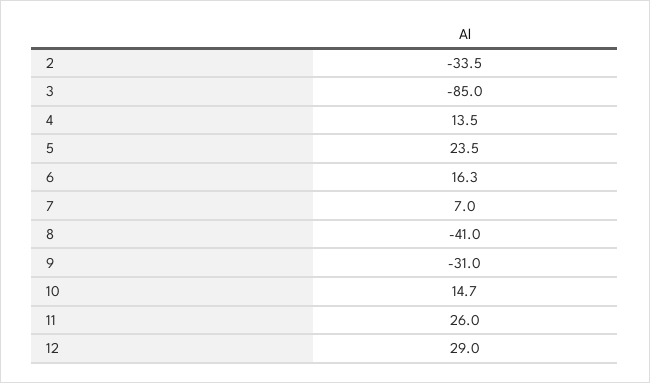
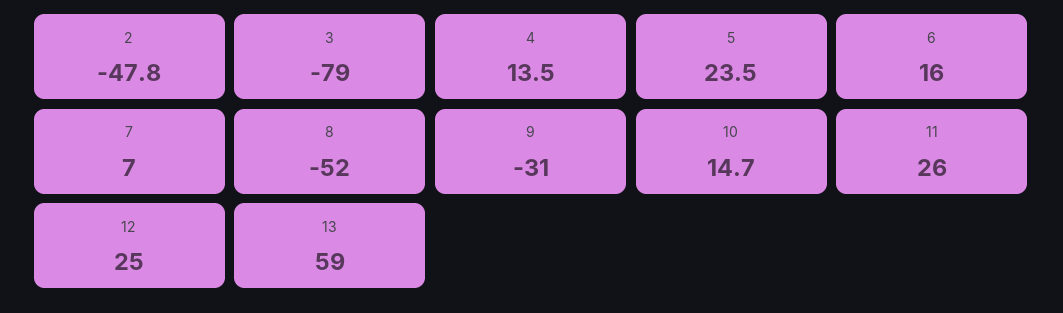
  {
-   "2": -33.5,
+   "2": -47.8,
-   "3": -85,
+   "3": -79,
    "4": 13.5,
    "5": 23.5,
-   "6": 16.3,
+   "6": 16,
    "7": 7,
-   "8": -41,
+   "8": -52,
    "9": -31,
    "10": 14.7,
    "11": 26,
-   "12": 29
+   "12": 25,
+   "13": 59
  }

